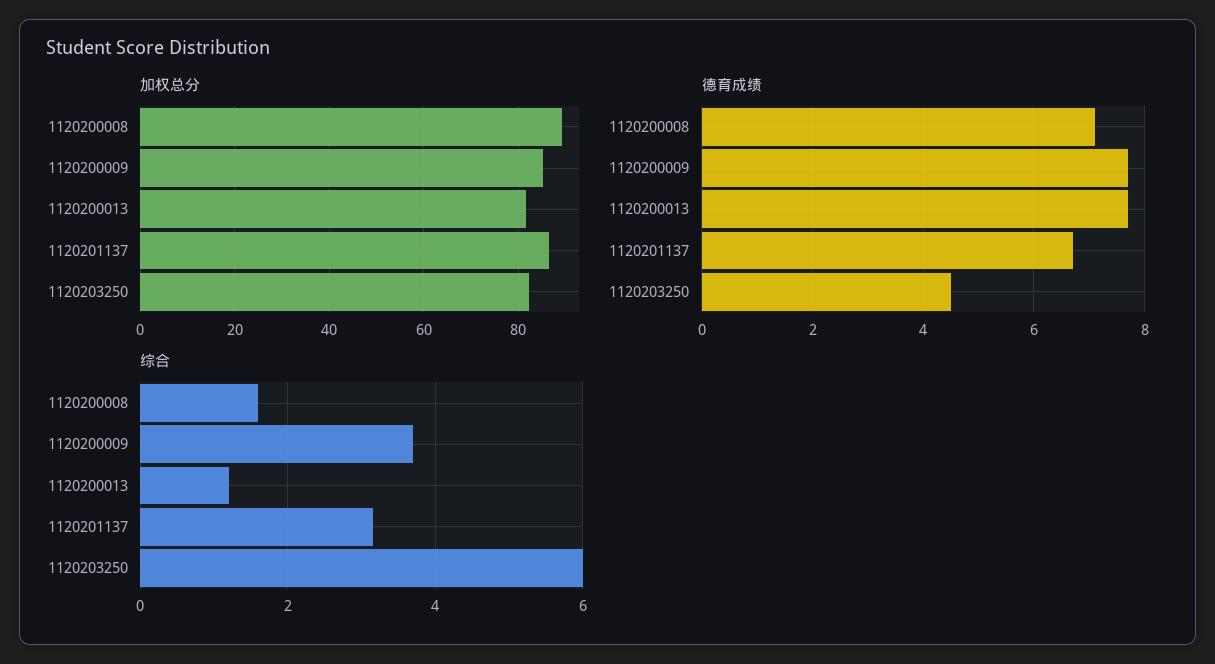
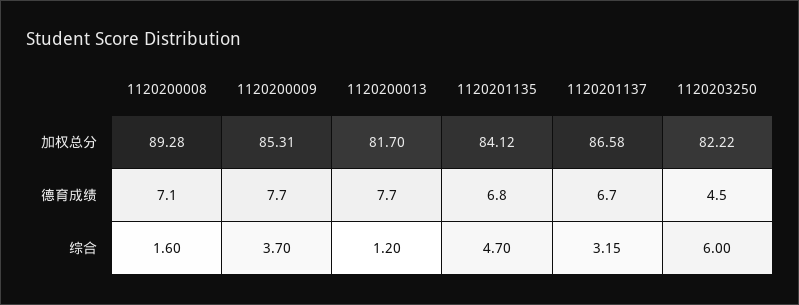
  {
    "加权总分": {
      "1120200008": 89.28,
      "1120200009": 85.31,
      "1120200013": 81.7,
      "1120201137": 86.58,
-     "1120203250": 82.22
+     "1120203250": 82.22,
+     "1120201135": 84.12
    },
    "德育成绩": {
      "1120200008": 7.1,
      "1120200009": 7.7,
      "1120200013": 7.7,
      "1120201137": 6.7,
-     "1120203250": 4.5
+     "1120203250": 4.5,
+     "1120201135": 6.8
    },
    "综合": {
      "1120200008": 1.6,
      "1120200009": 3.7,
      "1120200013": 1.2,
      "1120201137": 3.15,
-     "1120203250": 6
+     "1120203250": 6,
+     "1120201135": 4.7
    }
  }

